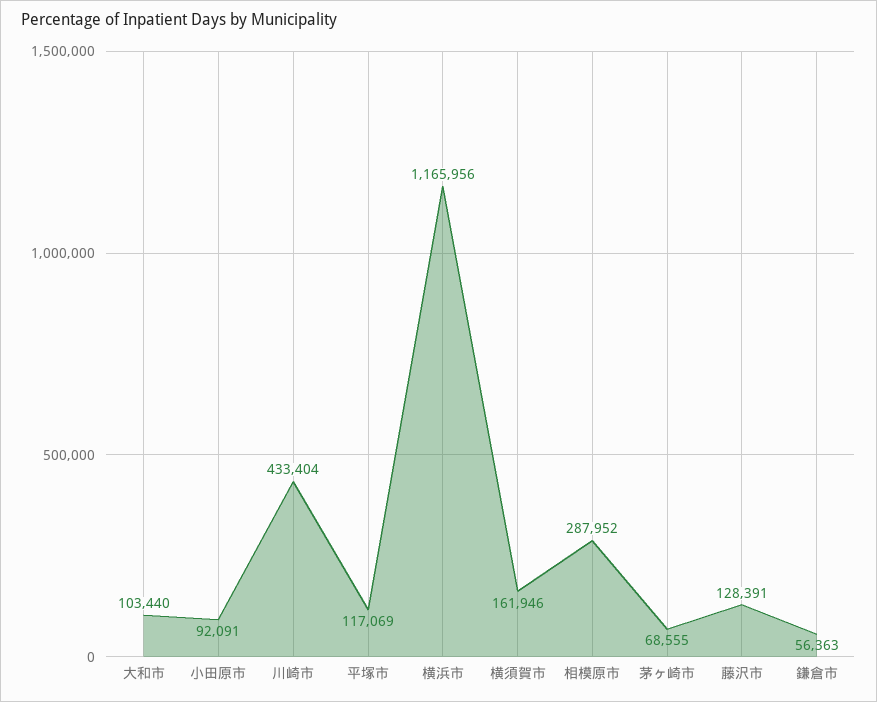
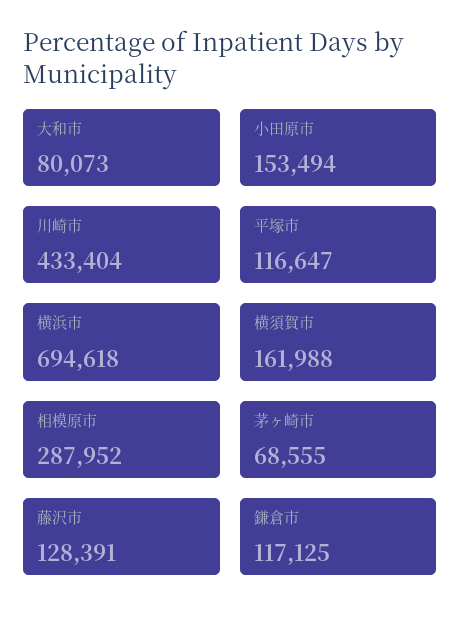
  {
-   "大和市": 103440,
+   "大和市": 80073,
-   "小田原市": 92091,
+   "小田原市": 153494,
    "川崎市": 433404,
-   "平塚市": 117069,
+   "平塚市": 116647,
-   "横浜市": 1165956,
+   "横浜市": 694618,
-   "横須賀市": 161946,
+   "横須賀市": 161988,
    "相模原市": 287952,
    "茅ヶ崎市": 68555,
    "藤沢市": 128391,
-   "鎌倉市": 56363
+   "鎌倉市": 117125
  }

